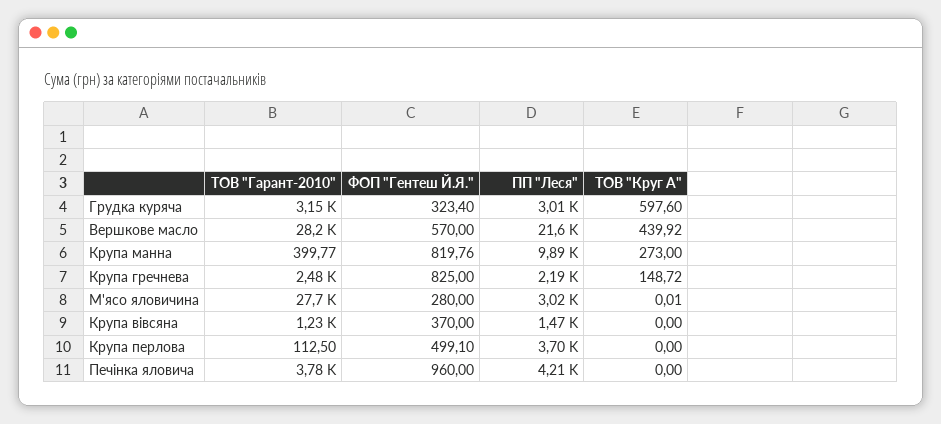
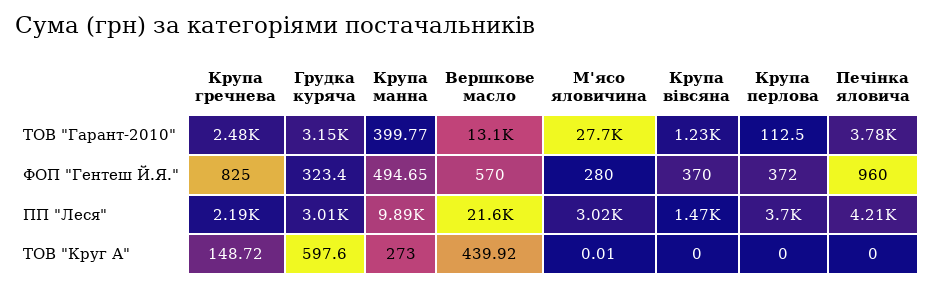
  {
    "ТОВ \"Гарант-2010\"": {
      "Грудка куряча": 3150,
-     "Вершкове масло": 28200,
+     "Вершкове масло": 13100,
      "Крупа манна": 399.77,
      "Крупа гречнева": 2480,
      "М'ясо яловичина": 27700,
      "Крупа вівсяна": 1230,
      "Крупа перлова": 112.5,
      "Печінка яловича": 3780
    },
    "ФОП \"Гентеш Й.Я.\"": {
      "Грудка куряча": 323.4,
      "Вершкове масло": 570,
-     "Крупа манна": 819.76,
+     "Крупа манна": 494.65,
      "Крупа гречнева": 825,
      "М'ясо яловичина": 280,
      "Крупа вівсяна": 370,
-     "Крупа перлова": 499.1,
+     "Крупа перлова": 372,
      "Печінка яловича": 960
    },
    "ПП \"Леся\"": {
      "Грудка куряча": 3010,
      "Вершкове масло": 21600,
      "Крупа манна": 9890,
      "Крупа гречнева": 2190,
      "М'ясо яловичина": 3020,
      "Крупа вівсяна": 1470,
      "Крупа перлова": 3700,
      "Печінка яловича": 4210
    },
    "ТОВ \"Круг А\"": {
      "Грудка куряча": 597.6,
      "Вершкове масло": 439.92,
      "Крупа манна": 273,
      "Крупа гречнева": 148.72,
      "М'ясо яловичина": 0.01,
      "Крупа вівсяна": 0,
      "Крупа перлова": 0,
      "Печінка яловича": 0
    }
  }

